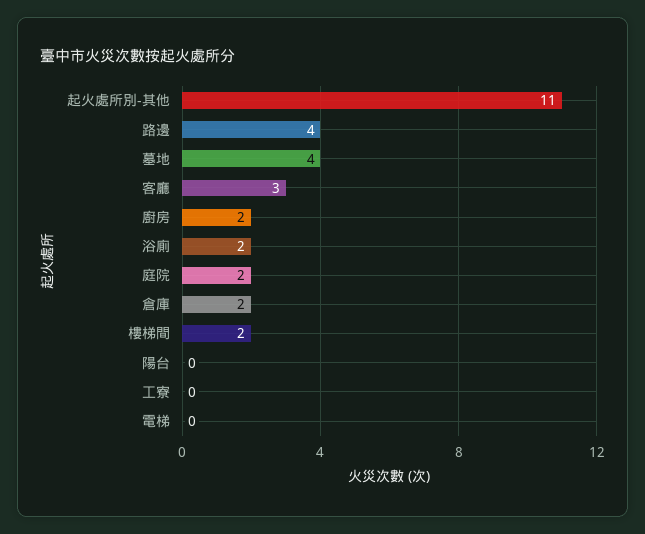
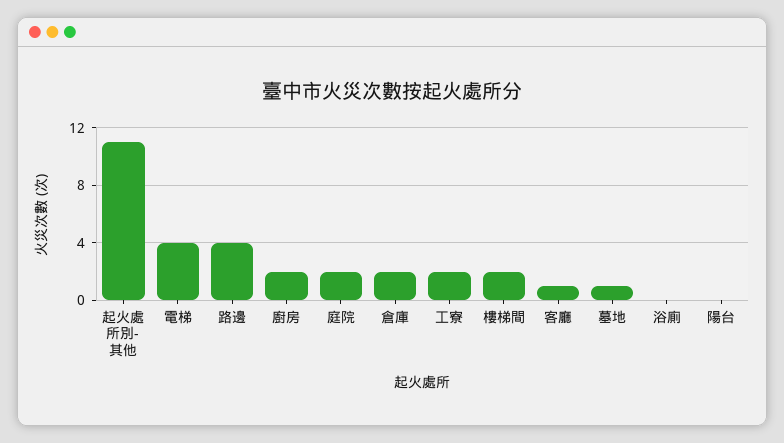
  {
    "起火處所別-其他": 11,
    "路邊": 4,
-   "墓地": 4,
+   "墓地": 1,
-   "客廳": 3,
+   "客廳": 1,
    "廚房": 2,
-   "浴廁": 2,
+   "浴廁": 0,
    "庭院": 2,
    "倉庫": 2,
    "樓梯間": 2,
    "陽台": 0,
-   "工寮": 0,
+   "工寮": 2,
-   "電梯": 0
+   "電梯": 4
  }

